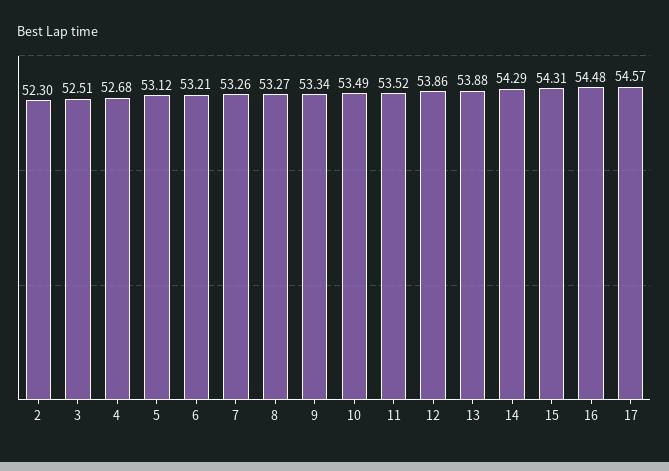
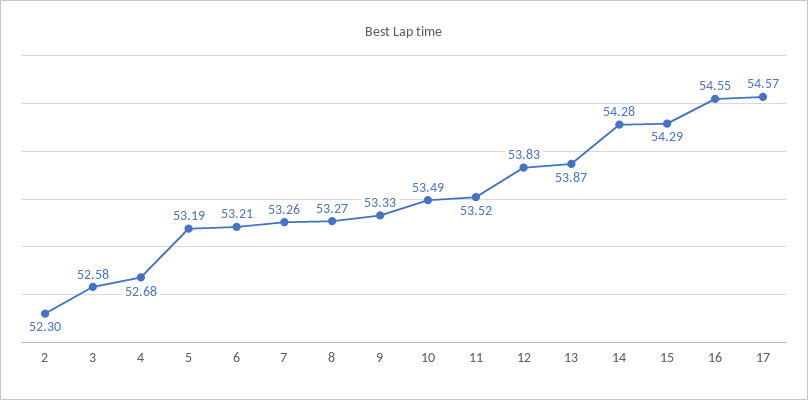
  {
    "2": 52.3,
-   "3": 52.51,
+   "3": 52.58,
    "4": 52.68,
-   "5": 53.12,
+   "5": 53.19,
    "6": 53.21,
    "7": 53.26,
    "8": 53.27,
-   "9": 53.34,
+   "9": 53.33,
    "10": 53.49,
    "11": 53.52,
-   "12": 53.86,
+   "12": 53.83,
-   "13": 53.88,
+   "13": 53.87,
-   "14": 54.29,
+   "14": 54.28,
-   "15": 54.31,
+   "15": 54.29,
-   "16": 54.48,
+   "16": 54.55,
    "17": 54.57
  }

